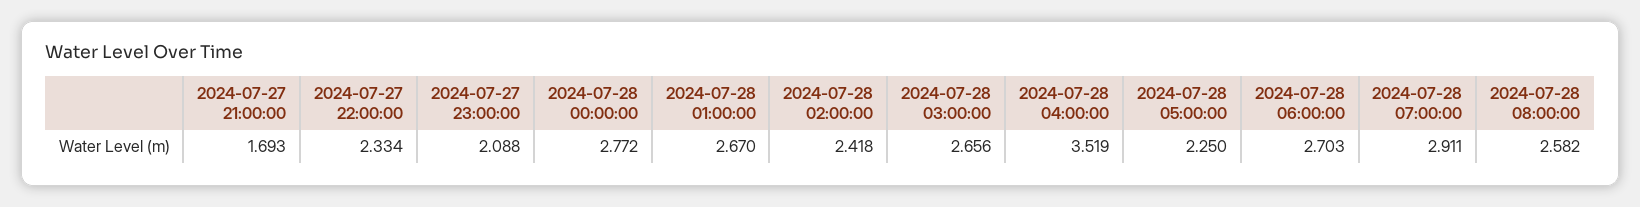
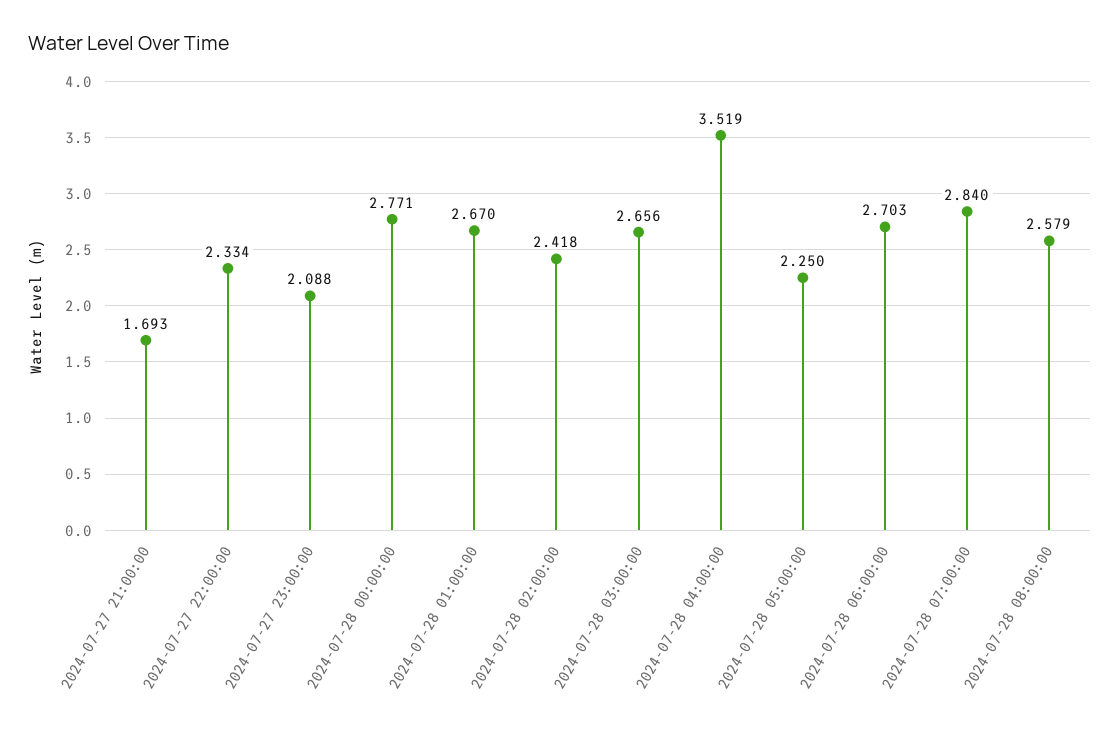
  {
    "2024-07-27 21:00:00": 1.693,
    "2024-07-27 22:00:00": 2.334,
    "2024-07-27 23:00:00": 2.088,
-   "2024-07-28 00:00:00": 2.772,
+   "2024-07-28 00:00:00": 2.771,
    "2024-07-28 01:00:00": 2.67,
    "2024-07-28 02:00:00": 2.418,
    "2024-07-28 03:00:00": 2.656,
    "2024-07-28 04:00:00": 3.519,
    "2024-07-28 05:00:00": 2.25,
    "2024-07-28 06:00:00": 2.703,
-   "2024-07-28 07:00:00": 2.911,
+   "2024-07-28 07:00:00": 2.84,
-   "2024-07-28 08:00:00": 2.582
+   "2024-07-28 08:00:00": 2.579
  }

